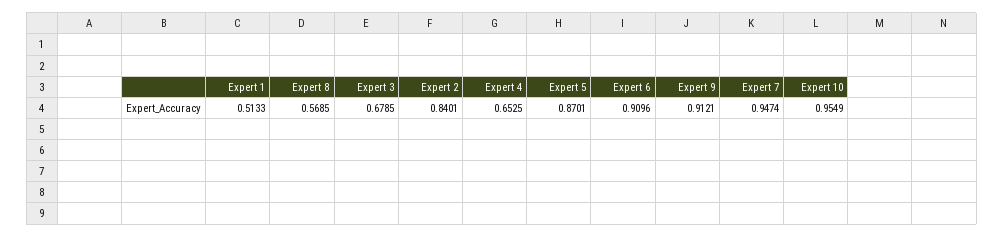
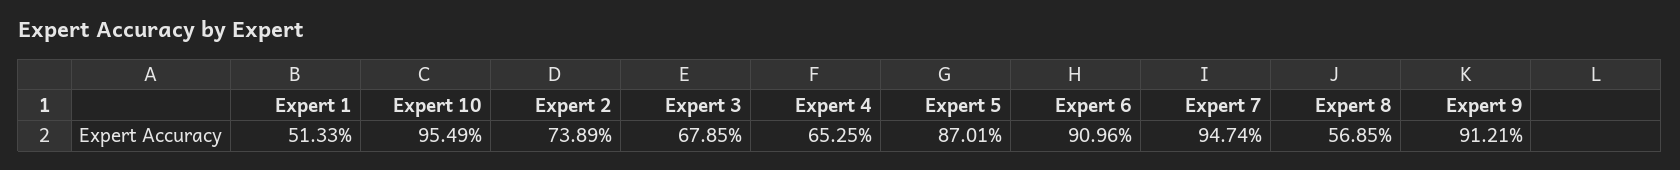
  {
    "Expert 1": 0.5133,
    "Expert 8": 0.5685,
    "Expert 3": 0.6785,
-   "Expert 2": 0.8401,
+   "Expert 2": 0.7389,
    "Expert 4": 0.6525,
    "Expert 5": 0.8701,
    "Expert 6": 0.9096,
    "Expert 9": 0.9121,
    "Expert 7": 0.9474,
    "Expert 10": 0.9549
  }

